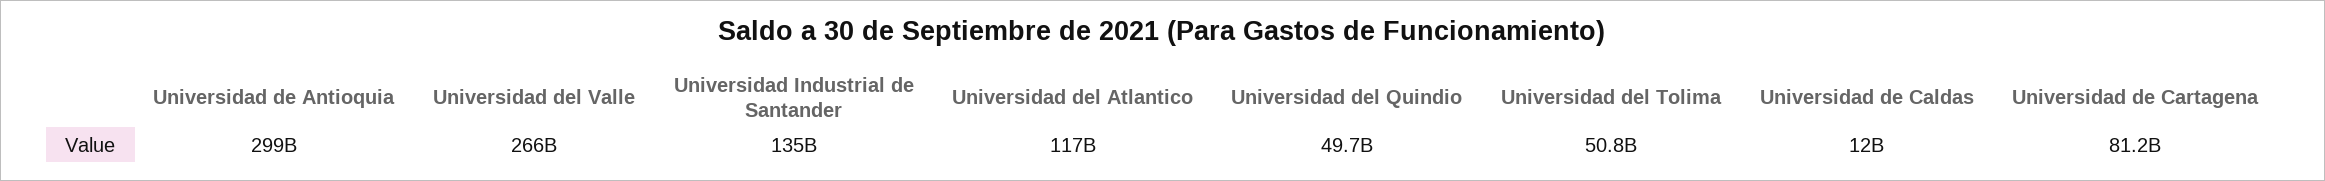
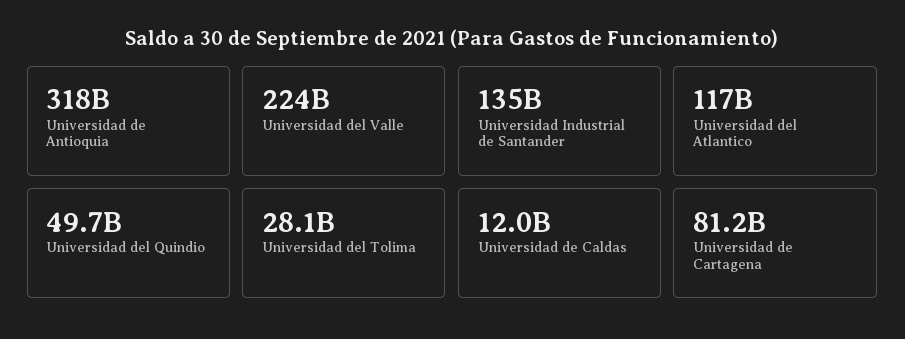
  {
-   "Universidad de Antioquia": 299000000000,
+   "Universidad de Antioquia": 318000000000,
-   "Universidad del Valle": 266000000000,
+   "Universidad del Valle": 224000000000,
    "Universidad Industrial de Santander": 135000000000,
    "Universidad del Atlantico": 117000000000,
    "Universidad del Quindio": 49700000000,
-   "Universidad del Tolima": 50800000000,
+   "Universidad del Tolima": 28100000000,
    "Universidad de Caldas": 12000000000,
    "Universidad de Cartagena": 81200000000
  }

